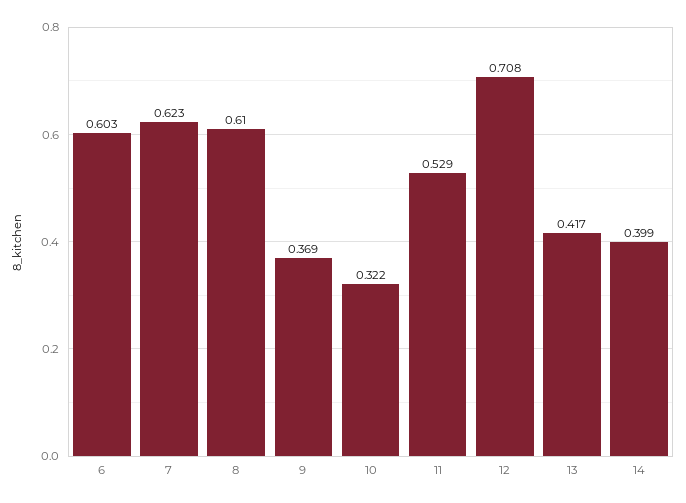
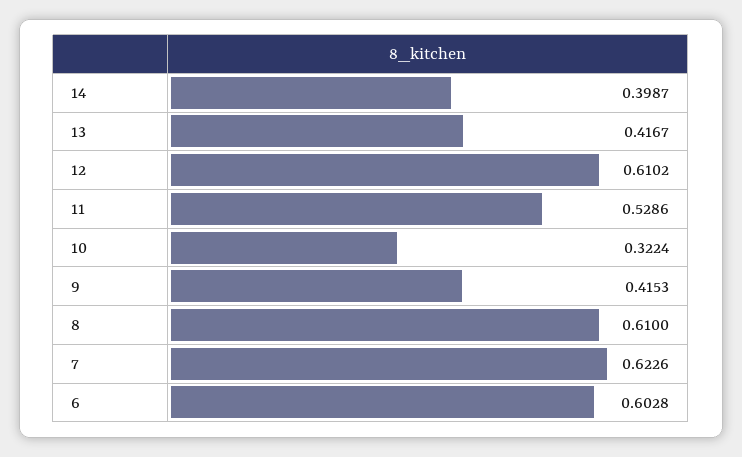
  {
    "6": 0.6028,
    "7": 0.6226,
    "8": 0.61,
-   "9": 0.369,
+   "9": 0.4153,
    "10": 0.3224,
    "11": 0.5286,
-   "12": 0.708,
+   "12": 0.6102,
    "13": 0.4167,
    "14": 0.3987
  }

